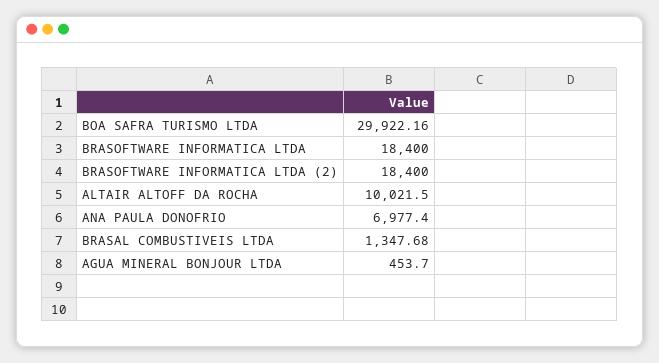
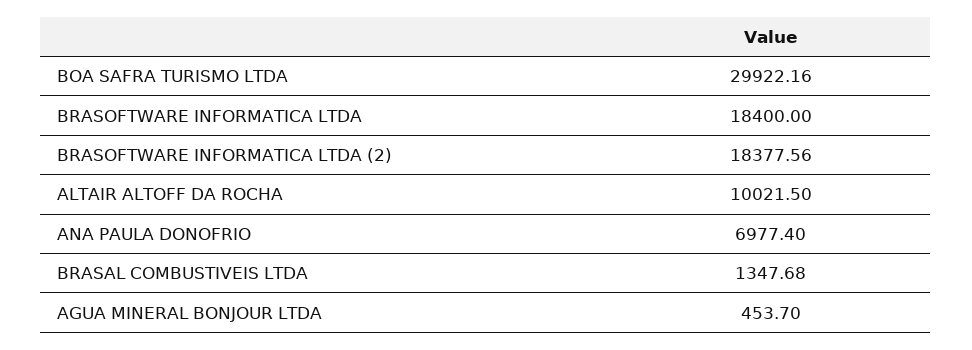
  {
    "BOA SAFRA TURISMO LTDA": 29922.16,
    "BRASOFTWARE INFORMATICA LTDA": 18400,
-   "BRASOFTWARE INFORMATICA LTDA (2)": 18400,
+   "BRASOFTWARE INFORMATICA LTDA (2)": 18377.56,
    "ALTAIR ALTOFF DA ROCHA": 10021.5,
    "ANA PAULA DONOFRIO": 6977.4,
    "BRASAL COMBUSTIVEIS LTDA": 1347.68,
    "AGUA MINERAL BONJOUR LTDA": 453.7
  }

